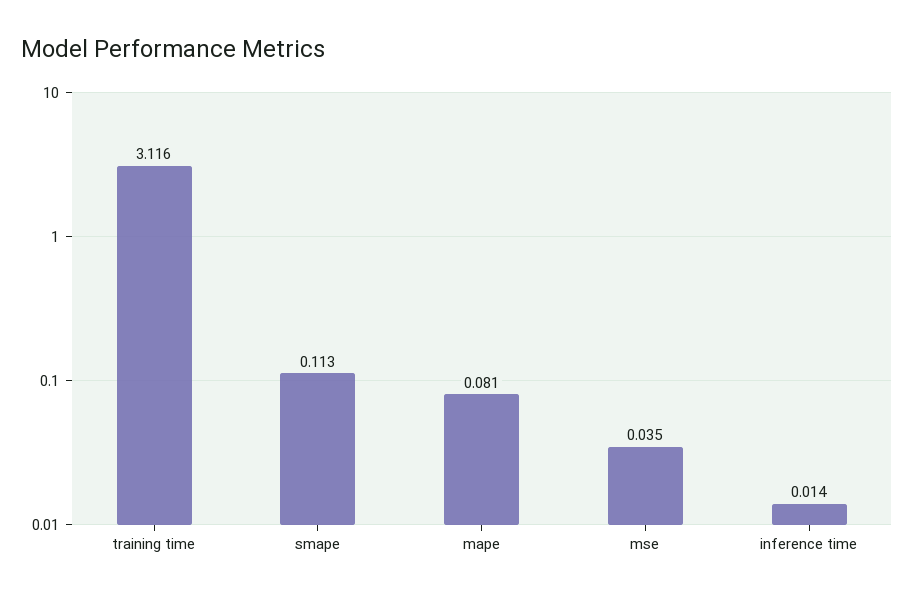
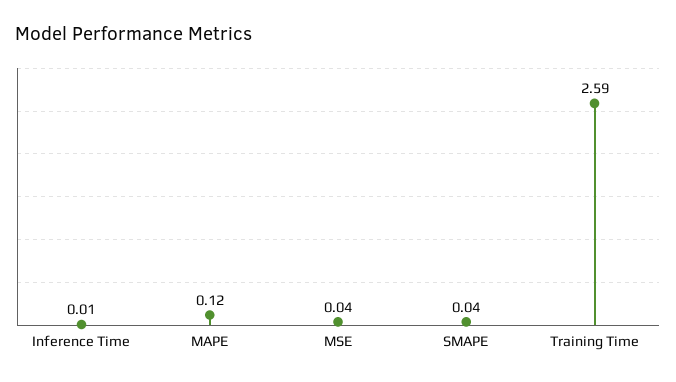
  {
-   "training time": 3.116,
+   "training time": 2.59,
-   "smape": 0.113,
+   "smape": 0.04,
-   "mape": 0.081,
+   "mape": 0.12,
    "mse": 0.035,
    "inference time": 0.014
  }

